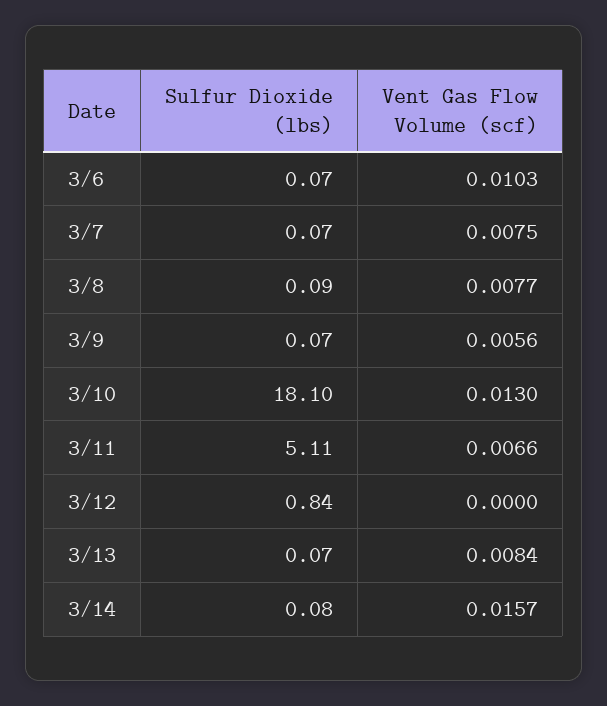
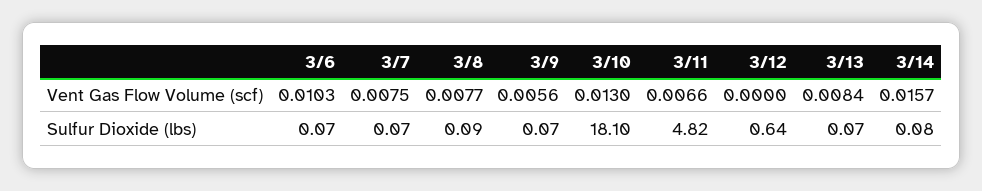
  {
    "Sulfur Dioxide (lbs)": {
      "3/6": 0.07,
      "3/7": 0.07,
      "3/8": 0.09,
      "3/9": 0.07,
      "3/10": 18.1,
-     "3/11": 5.11,
+     "3/11": 4.82,
-     "3/12": 0.84,
+     "3/12": 0.64,
      "3/13": 0.07,
      "3/14": 0.08
    },
    "Vent Gas Flow Volume (scf)": {
      "3/6": 0.0103,
      "3/7": 0.0075,
      "3/8": 0.0077,
      "3/9": 0.0056,
      "3/10": 0.013,
      "3/11": 0.0066,
      "3/12": 0,
      "3/13": 0.0084,
      "3/14": 0.0157
    }
  }

